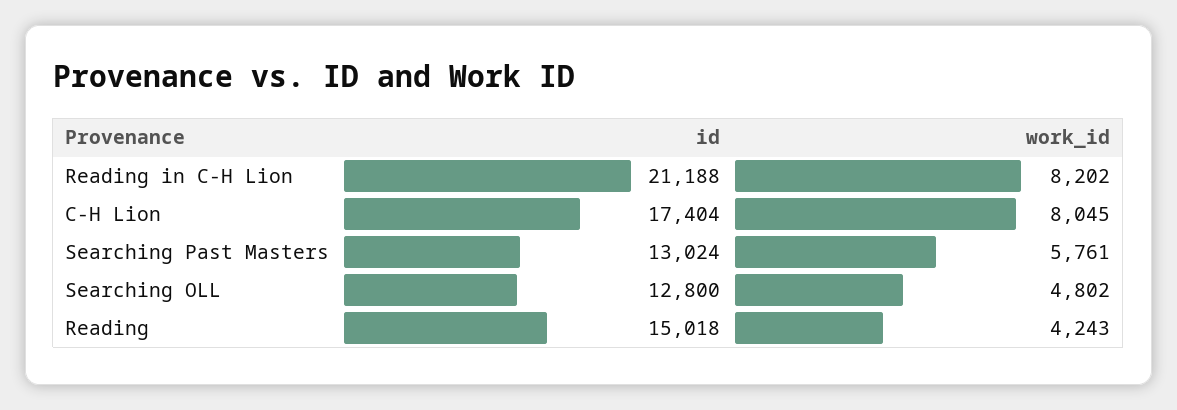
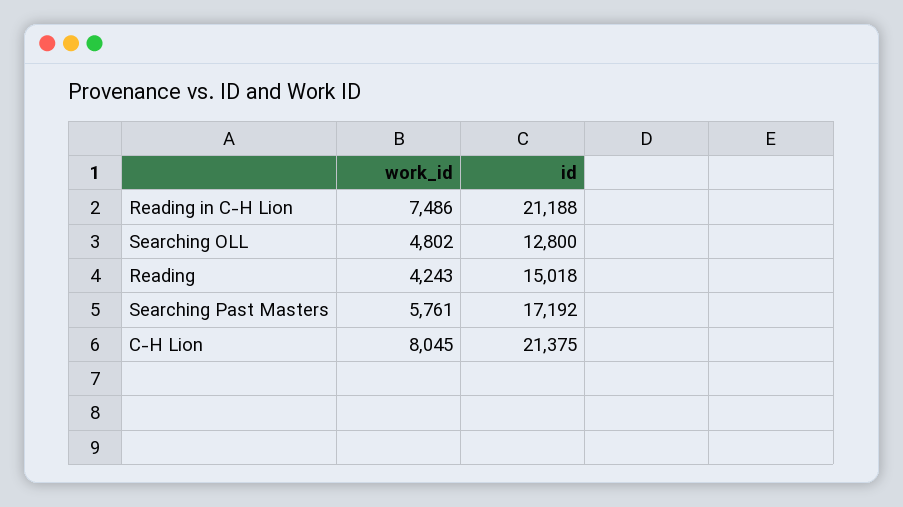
  {
    "id": {
      "Reading in C-H Lion": 21188,
-     "C-H Lion": 17404,
+     "C-H Lion": 21375,
-     "Searching Past Masters": 13024,
+     "Searching Past Masters": 17192,
      "Searching OLL": 12800,
      "Reading": 15018
    },
    "work_id": {
-     "Reading in C-H Lion": 8202,
+     "Reading in C-H Lion": 7486,
      "C-H Lion": 8045,
      "Searching Past Masters": 5761,
      "Searching OLL": 4802,
      "Reading": 4243
    }
  }

